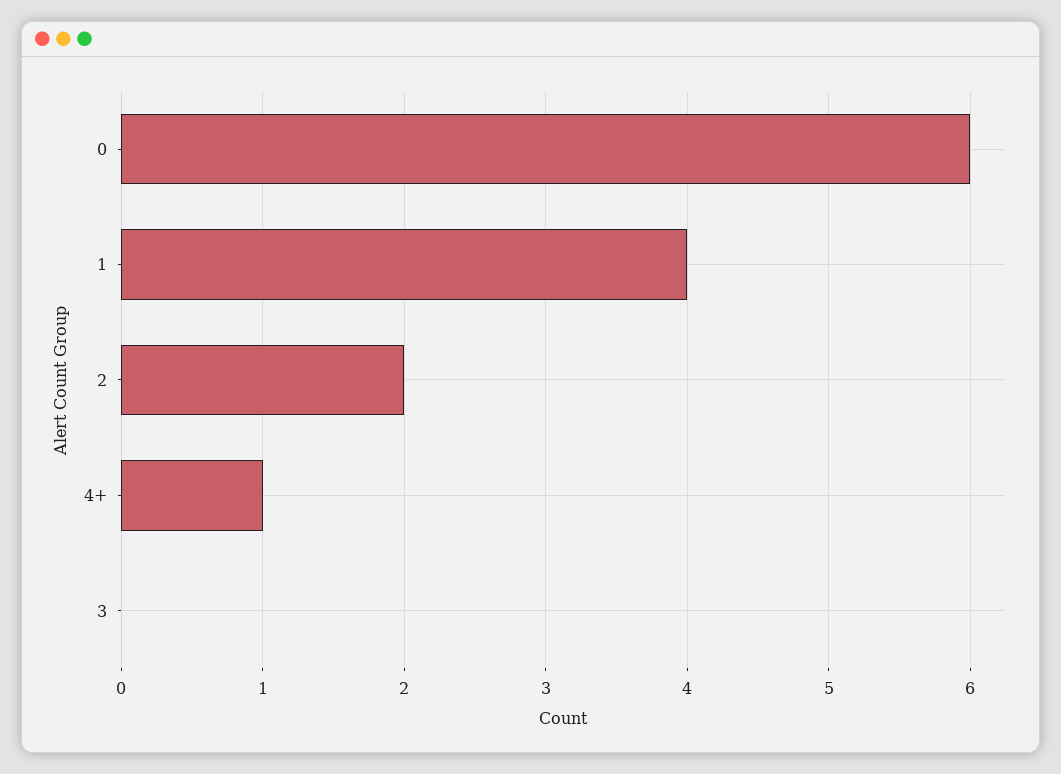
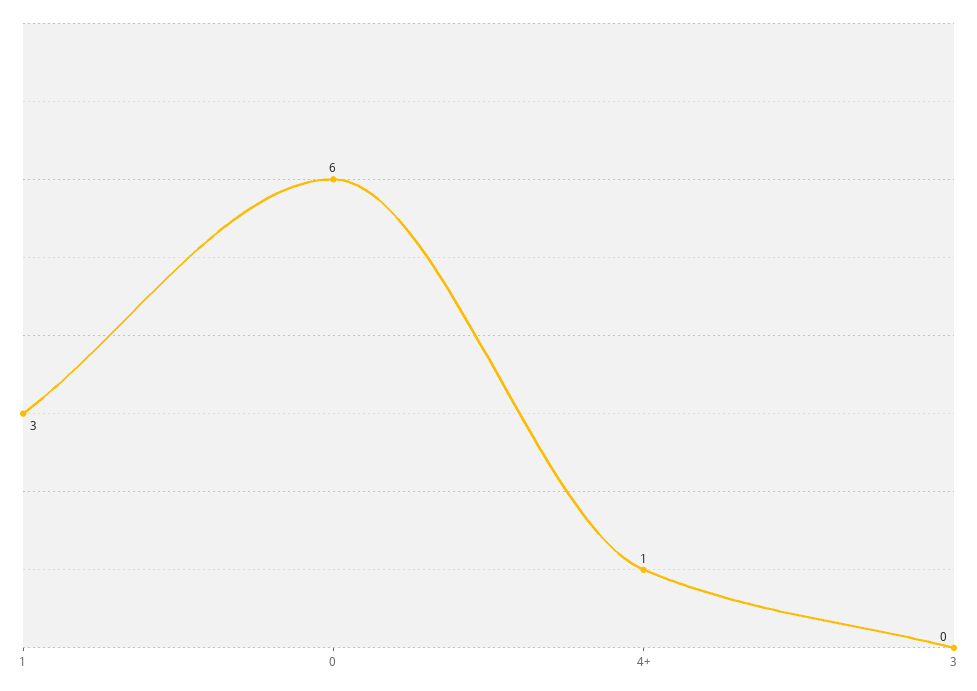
  {
    "0": 6,
-   "1": 4,
+   "1": 3,
-   "2": 2,
    "4+": 1,
    "3": 0
  }

